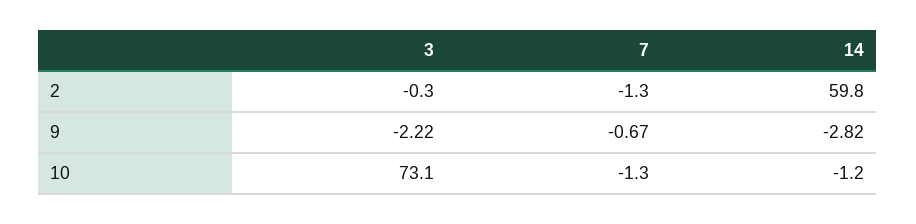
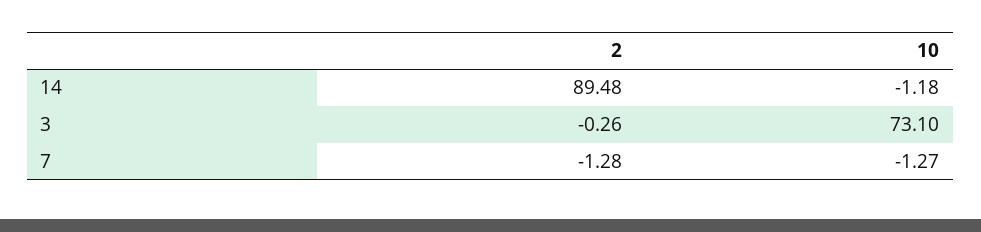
  {
    "3": {
      "2": -0.26,
-     "9": -2.22,
      "10": 73.1
    },
    "7": {
      "2": -1.28,
-     "9": -0.67,
      "10": -1.27
    },
    "14": {
-     "2": 59.8,
+     "2": 89.48,
-     "9": -2.82,
      "10": -1.18
    }
  }

